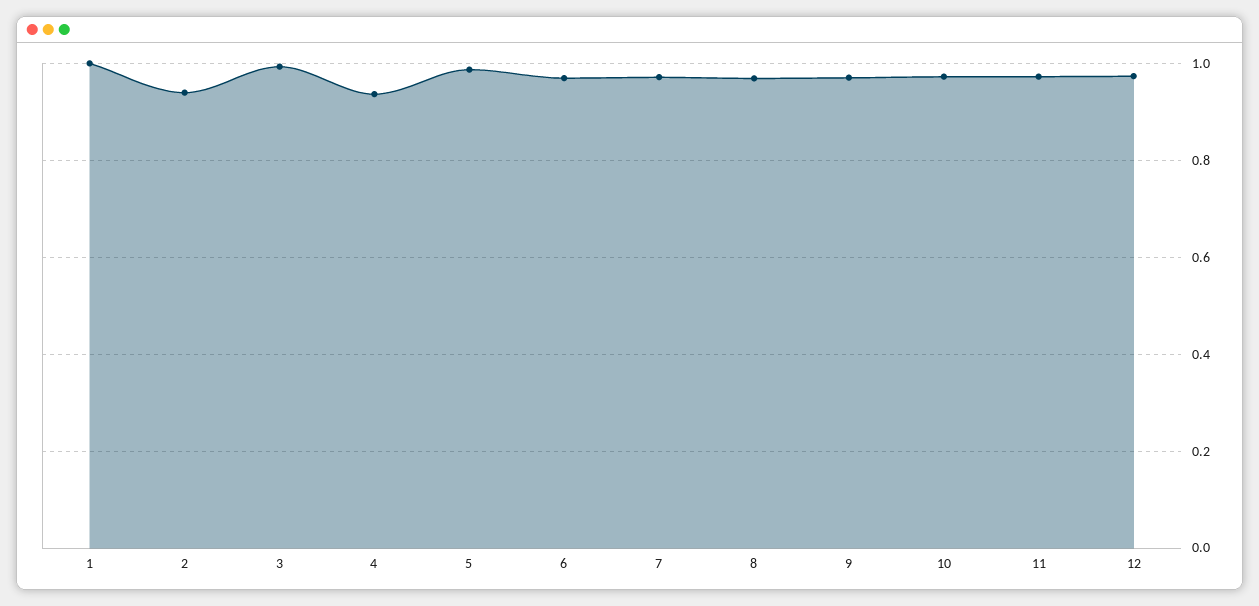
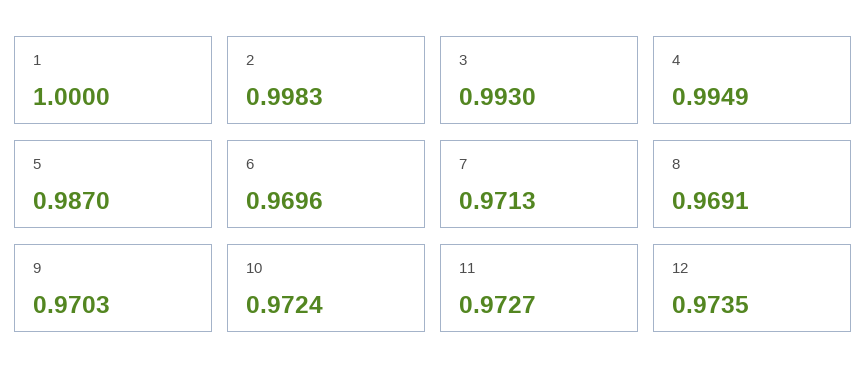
  {
    "1": 1,
-   "2": 0.94,
+   "2": 0.9983,
    "3": 0.993,
-   "4": 0.94,
+   "4": 0.9949,
    "5": 0.987,
    "6": 0.9696,
    "7": 0.9713,
    "8": 0.9691,
    "9": 0.9703,
    "10": 0.9724,
    "11": 0.9727,
    "12": 0.9735
  }

